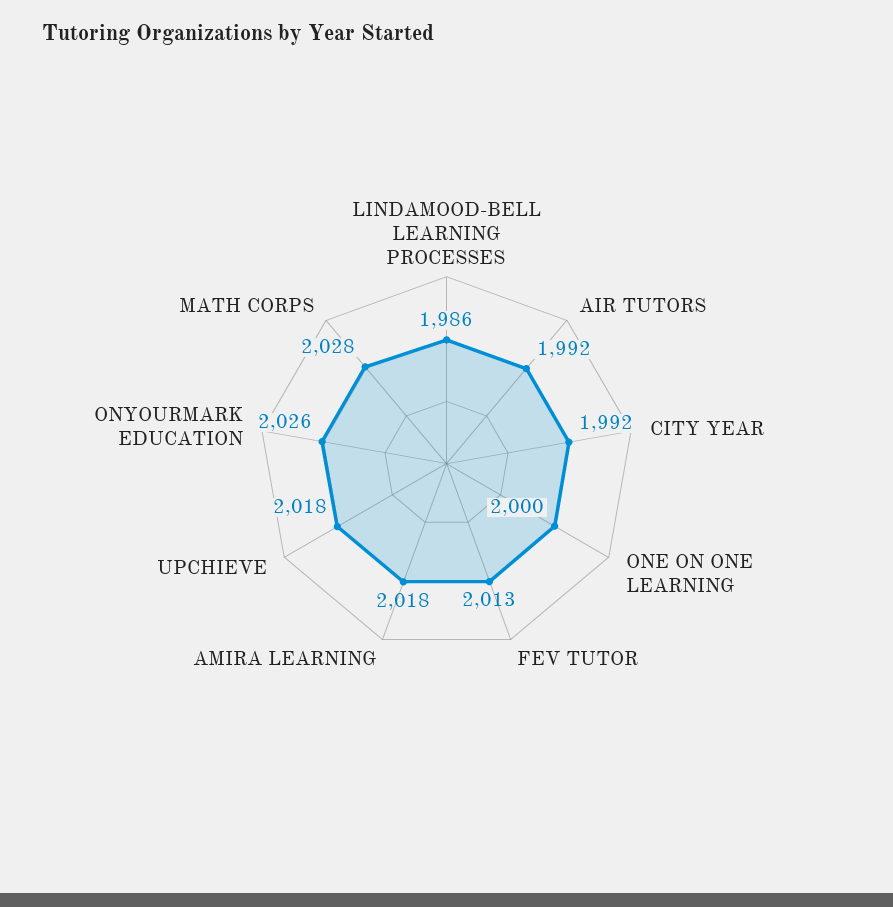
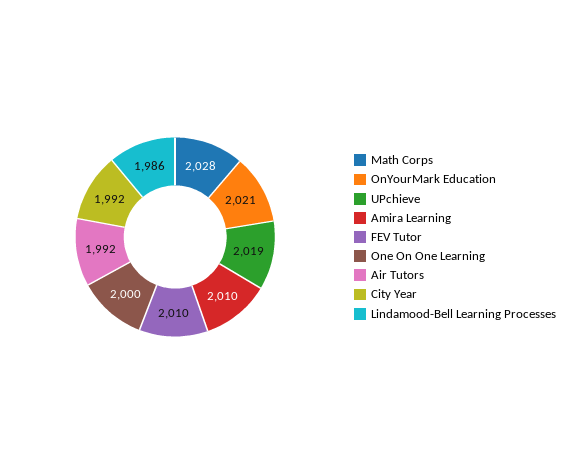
  {
    "LINDAMOOD-BELL LEARNING PROCESSES": 1986,
    "AIR TUTORS": 1992,
    "CITY YEAR": 1992,
    "ONE ON ONE LEARNING": 2000,
-   "FEV TUTOR": 2013,
+   "FEV TUTOR": 2010,
-   "AMIRA LEARNING": 2018,
+   "AMIRA LEARNING": 2010,
-   "UPCHIEVE": 2018,
+   "UPCHIEVE": 2019,
-   "ONYOURMARK EDUCATION": 2026,
+   "ONYOURMARK EDUCATION": 2021,
    "MATH CORPS": 2028
  }

